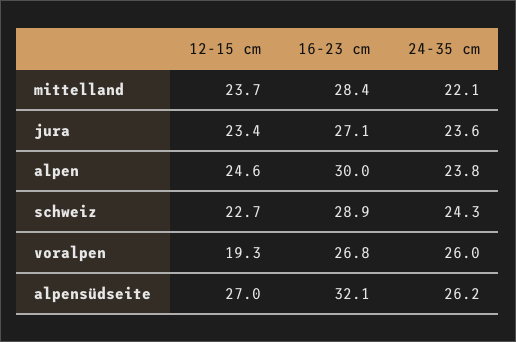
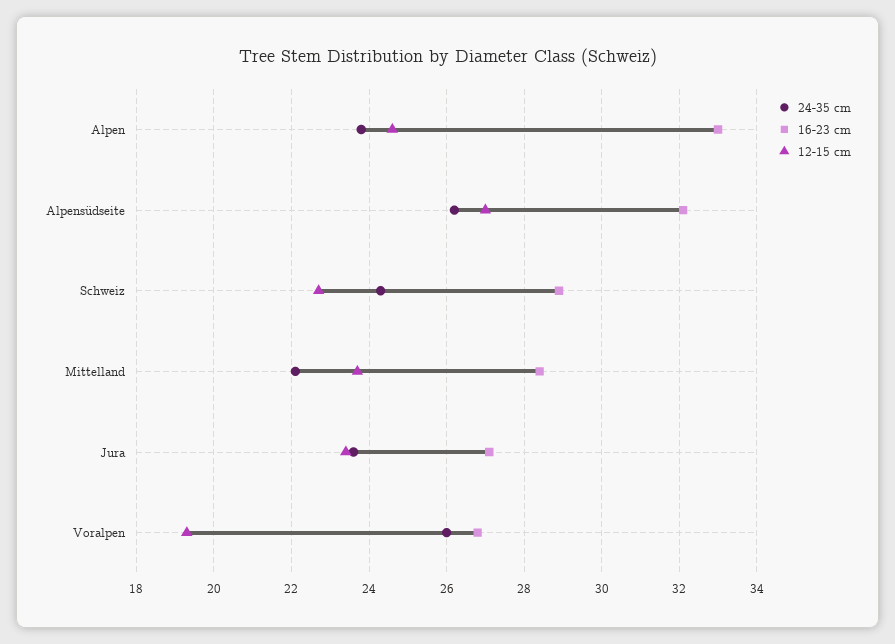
  {
    "12-15 cm": {
      "mittelland": 23.7,
      "jura": 23.4,
      "alpen": 24.6,
      "schweiz": 22.7,
      "voralpen": 19.3,
      "alpensüdseite": 27
    },
    "16-23 cm": {
      "mittelland": 28.4,
      "jura": 27.1,
-     "alpen": 30,
+     "alpen": 33,
      "schweiz": 28.9,
      "voralpen": 26.8,
      "alpensüdseite": 32.1
    },
    "24-35 cm": {
      "mittelland": 22.1,
      "jura": 23.6,
      "alpen": 23.8,
      "schweiz": 24.3,
      "voralpen": 26,
      "alpensüdseite": 26.2
    }
  }

